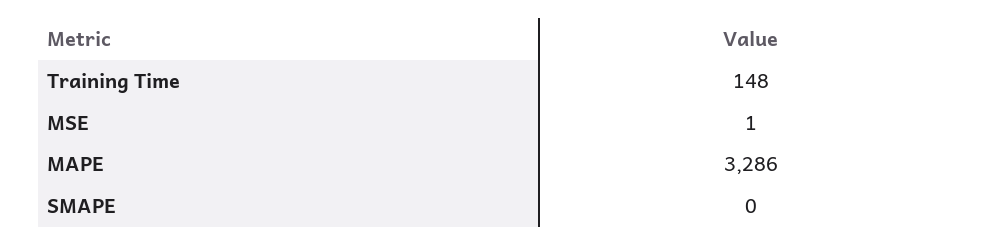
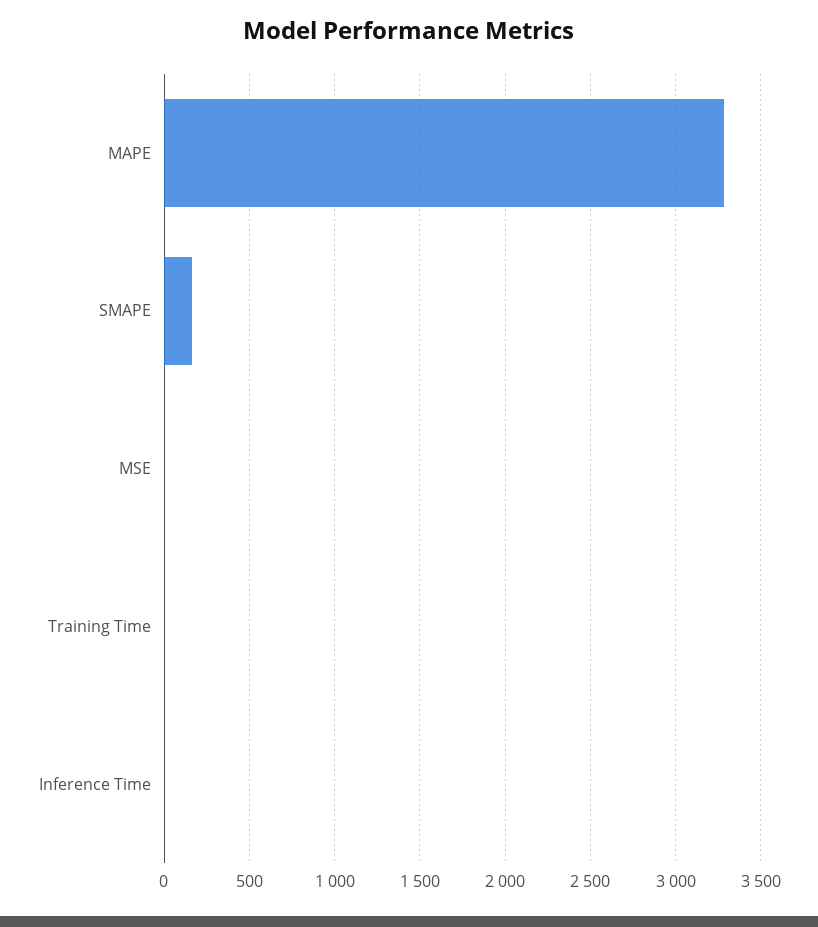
  {
-   "Training Time": 148,
+   "Training Time": 0,
    "MSE": 1,
    "MAPE": 3286,
-   "SMAPE": 0
+   "SMAPE": 150,
+   "Inference Time": 0
  }

